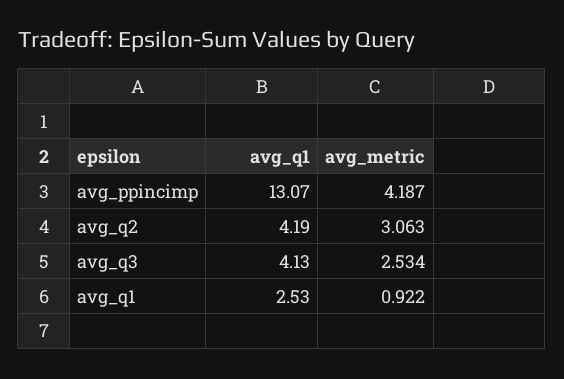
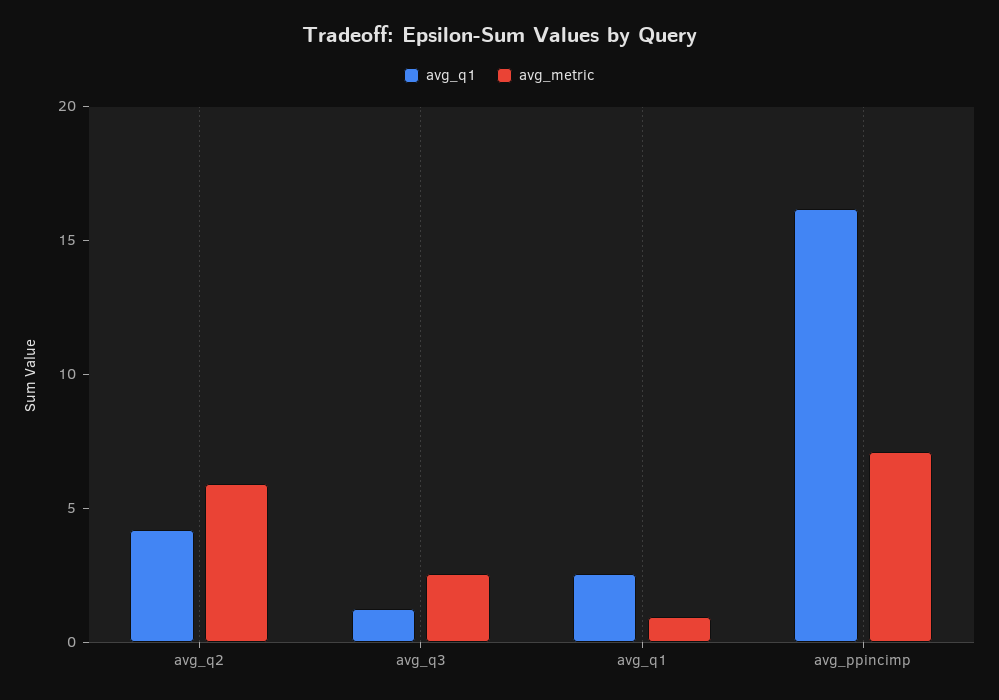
  {
    "avg_q1": {
-     "avg_ppincimp": 13.07,
+     "avg_ppincimp": 16,
      "avg_q2": 4.19,
-     "avg_q3": 4.13,
+     "avg_q3": 1,
      "avg_q1": 2.53
    },
    "avg_metric": {
-     "avg_ppincimp": 4.187,
+     "avg_ppincimp": 7,
-     "avg_q2": 3.063,
+     "avg_q2": 6,
      "avg_q3": 2.534,
      "avg_q1": 0.922
    }
  }

